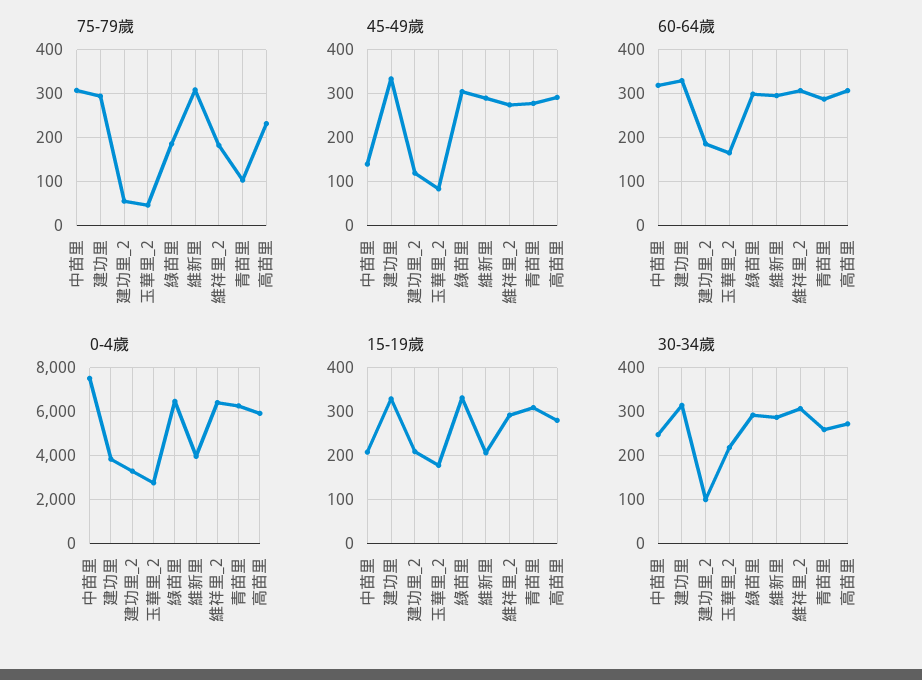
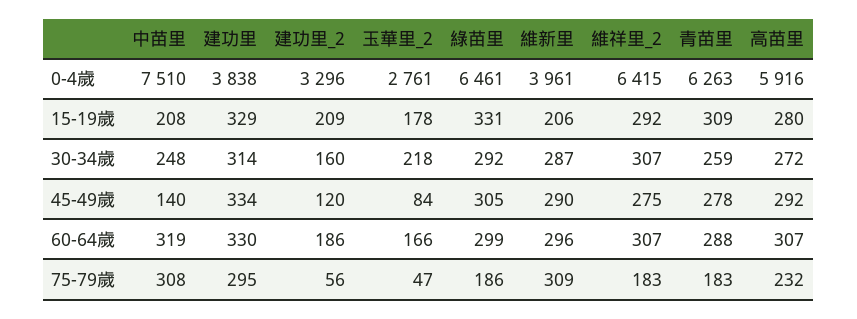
  {
    "75-79歲": {
      "中苗里": 308,
      "建功里": 295,
      "建功里_2": 56,
      "玉華里_2": 47,
      "綠苗里": 186,
      "維新里": 309,
      "維祥里_2": 183,
-     "青苗里": 100,
+     "青苗里": 183,
      "高苗里": 232
    },
    "45-49歲": {
      "中苗里": 140,
      "建功里": 334,
      "建功里_2": 120,
      "玉華里_2": 84,
      "綠苗里": 305,
      "維新里": 290,
      "維祥里_2": 275,
      "青苗里": 278,
      "高苗里": 292
    },
    "60-64歲": {
      "中苗里": 319,
      "建功里": 330,
      "建功里_2": 186,
      "玉華里_2": 166,
      "綠苗里": 299,
      "維新里": 296,
      "維祥里_2": 307,
      "青苗里": 288,
      "高苗里": 307
    },
    "0-4歲": {
      "中苗里": 7510,
      "建功里": 3838,
      "建功里_2": 3296,
      "玉華里_2": 2761,
      "綠苗里": 6461,
      "維新里": 3961,
      "維祥里_2": 6415,
      "青苗里": 6263,
      "高苗里": 5916
    },
    "15-19歲": {
      "中苗里": 208,
      "建功里": 329,
      "建功里_2": 209,
      "玉華里_2": 178,
      "綠苗里": 331,
      "維新里": 206,
      "維祥里_2": 292,
      "青苗里": 309,
      "高苗里": 280
    },
    "30-34歲": {
      "中苗里": 248,
      "建功里": 314,
-     "建功里_2": 100,
+     "建功里_2": 160,
      "玉華里_2": 218,
      "綠苗里": 292,
      "維新里": 287,
      "維祥里_2": 307,
      "青苗里": 259,
      "高苗里": 272
    }
  }

